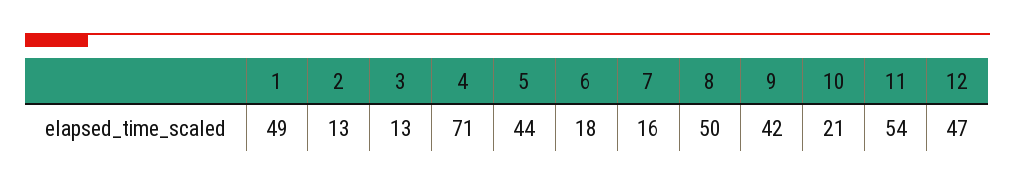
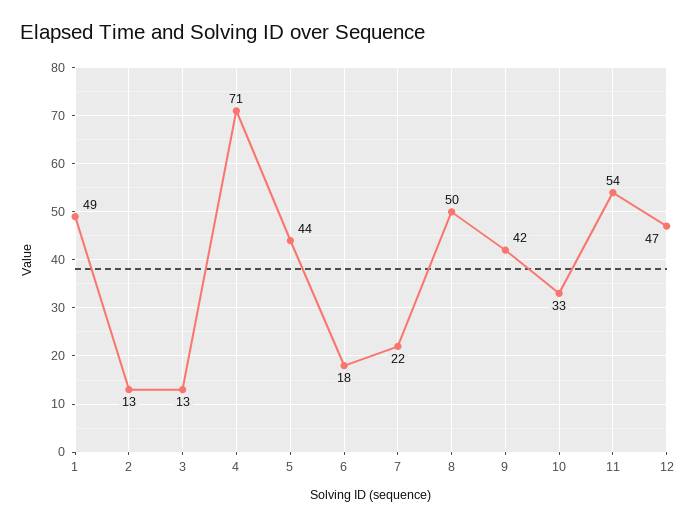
  {
    "1": 49,
    "2": 13,
    "3": 13,
    "4": 71,
    "5": 44,
    "6": 18,
-   "7": 16,
+   "7": 22,
    "8": 50,
    "9": 42,
-   "10": 21,
+   "10": 33,
    "11": 54,
    "12": 47
  }

